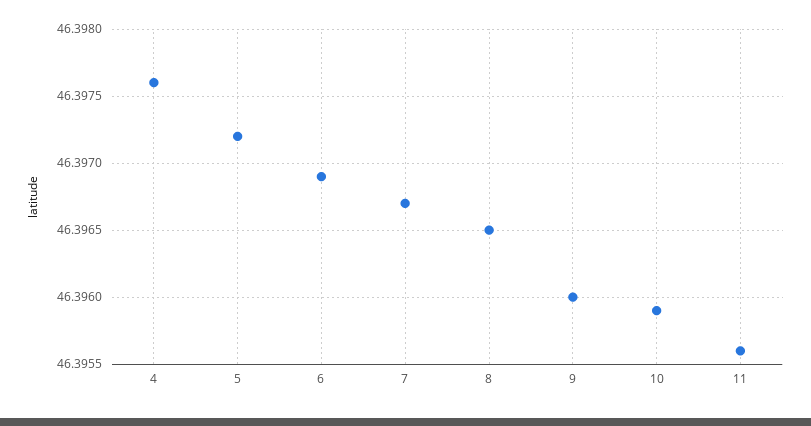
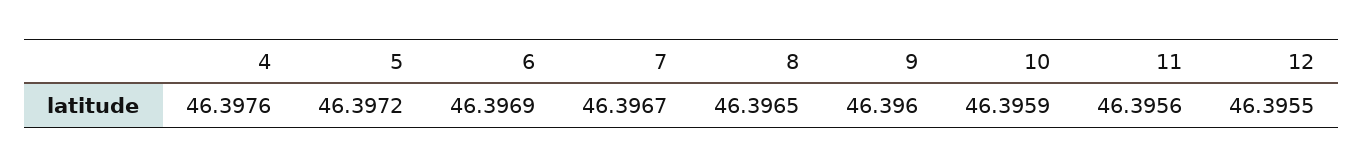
  {
    "4": 46.3976,
    "5": 46.3972,
    "6": 46.3969,
    "7": 46.3967,
    "8": 46.3965,
    "9": 46.396,
    "10": 46.3959,
-   "11": 46.3956
+   "11": 46.3956,
+   "12": 46.3955
  }

